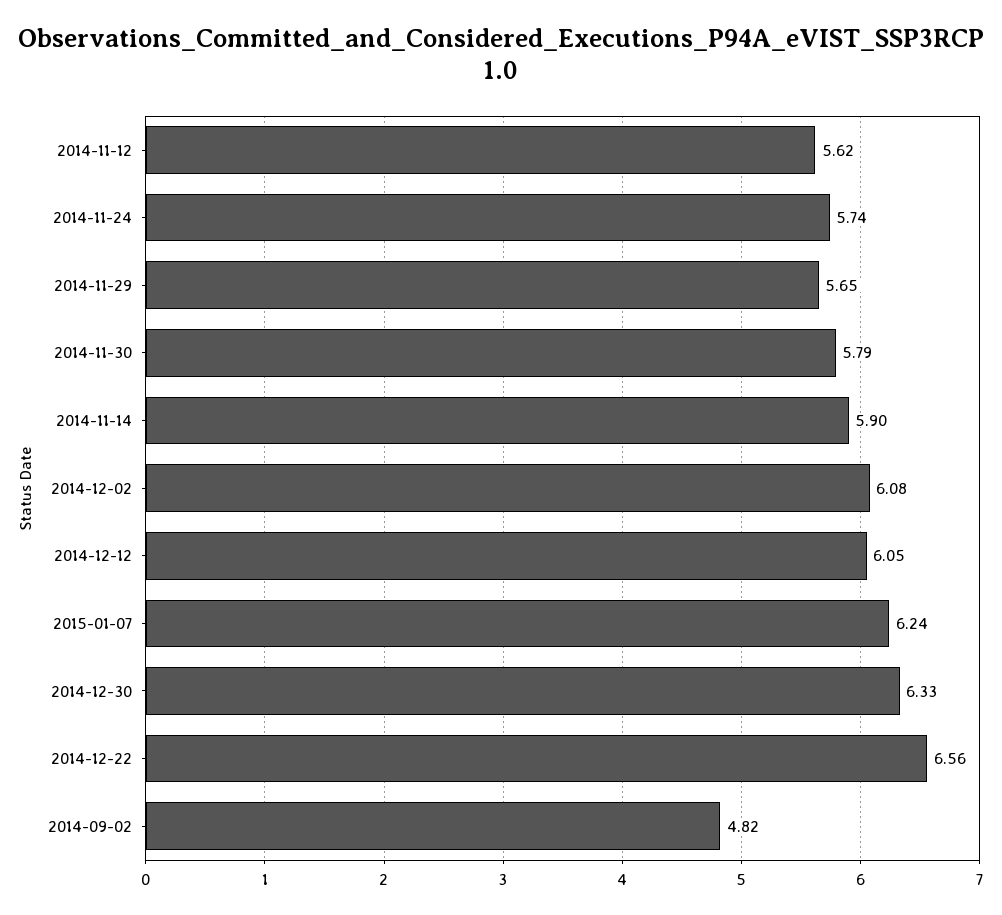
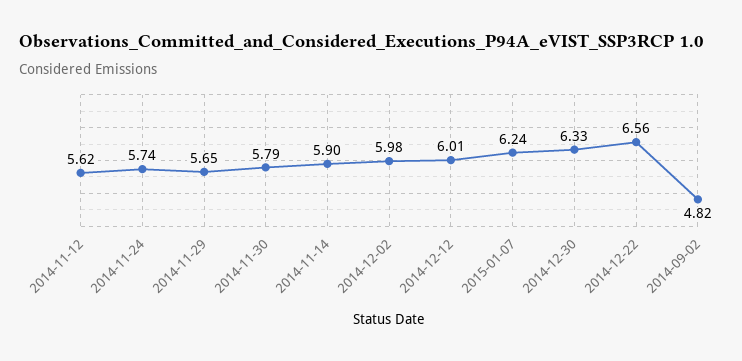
  {
    "2014-11-12": 5.62,
    "2014-11-24": 5.74,
    "2014-11-29": 5.65,
    "2014-11-30": 5.79,
    "2014-11-14": 5.9,
-   "2014-12-02": 6.08,
+   "2014-12-02": 5.98,
-   "2014-12-12": 6.05,
+   "2014-12-12": 6.01,
    "2015-01-07": 6.24,
    "2014-12-30": 6.33,
    "2014-12-22": 6.56,
    "2014-09-02": 4.82
  }

